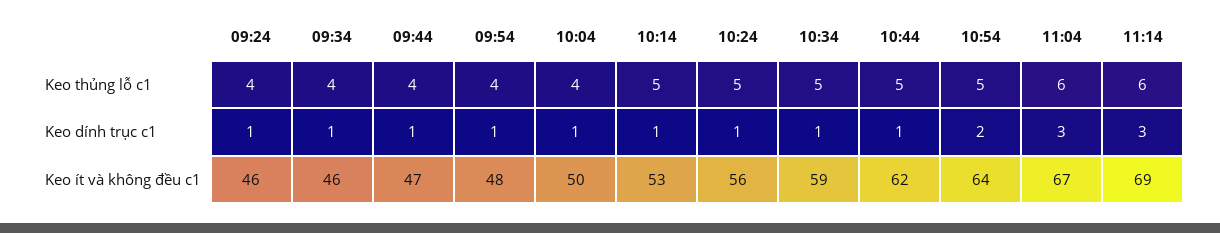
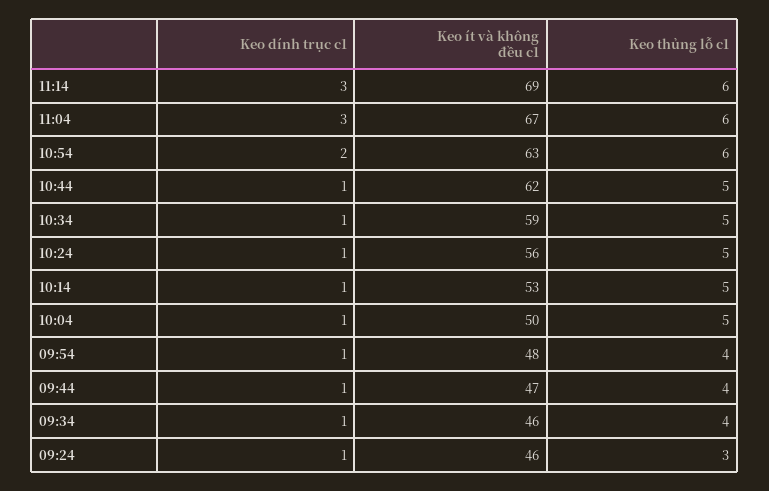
  {
    "09:24": {
-     "Keo thủng lỗ c1": 4,
+     "Keo thủng lỗ c1": 3,
      "Keo dính trục c1": 1,
      "Keo ít và không đều c1": 46
    },
    "09:34": {
      "Keo thủng lỗ c1": 4,
      "Keo dính trục c1": 1,
      "Keo ít và không đều c1": 46
    },
    "09:44": {
      "Keo thủng lỗ c1": 4,
      "Keo dính trục c1": 1,
      "Keo ít và không đều c1": 47
    },
    "09:54": {
      "Keo thủng lỗ c1": 4,
      "Keo dính trục c1": 1,
      "Keo ít và không đều c1": 48
    },
    "10:04": {
-     "Keo thủng lỗ c1": 4,
+     "Keo thủng lỗ c1": 5,
      "Keo dính trục c1": 1,
      "Keo ít và không đều c1": 50
    },
    "10:14": {
      "Keo thủng lỗ c1": 5,
      "Keo dính trục c1": 1,
      "Keo ít và không đều c1": 53
    },
    "10:24": {
      "Keo thủng lỗ c1": 5,
      "Keo dính trục c1": 1,
      "Keo ít và không đều c1": 56
    },
    "10:34": {
      "Keo thủng lỗ c1": 5,
      "Keo dính trục c1": 1,
      "Keo ít và không đều c1": 59
    },
    "10:44": {
      "Keo thủng lỗ c1": 5,
      "Keo dính trục c1": 1,
      "Keo ít và không đều c1": 62
    },
    "10:54": {
-     "Keo thủng lỗ c1": 5,
+     "Keo thủng lỗ c1": 6,
      "Keo dính trục c1": 2,
-     "Keo ít và không đều c1": 64
+     "Keo ít và không đều c1": 63
    },
    "11:04": {
      "Keo thủng lỗ c1": 6,
      "Keo dính trục c1": 3,
      "Keo ít và không đều c1": 67
    },
    "11:14": {
      "Keo thủng lỗ c1": 6,
      "Keo dính trục c1": 3,
      "Keo ít và không đều c1": 69
    }
  }

